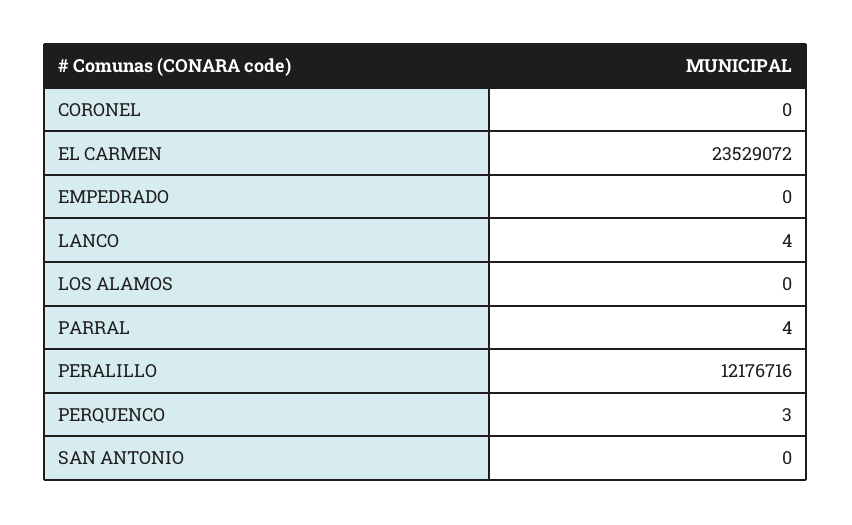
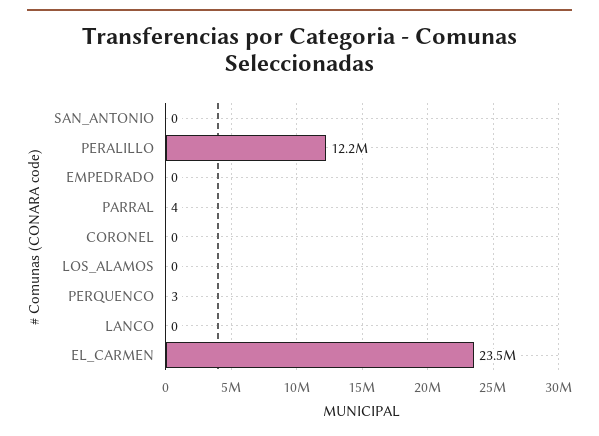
  {
    "CORONEL": 0,
    "EL CARMEN": 23529072,
    "EMPEDRADO": 0,
-   "LANCO": 4,
+   "LANCO": 0,
    "LOS ALAMOS": 0,
    "PARRAL": 4,
    "PERALILLO": 12176716,
    "PERQUENCO": 3,
    "SAN ANTONIO": 0
  }

